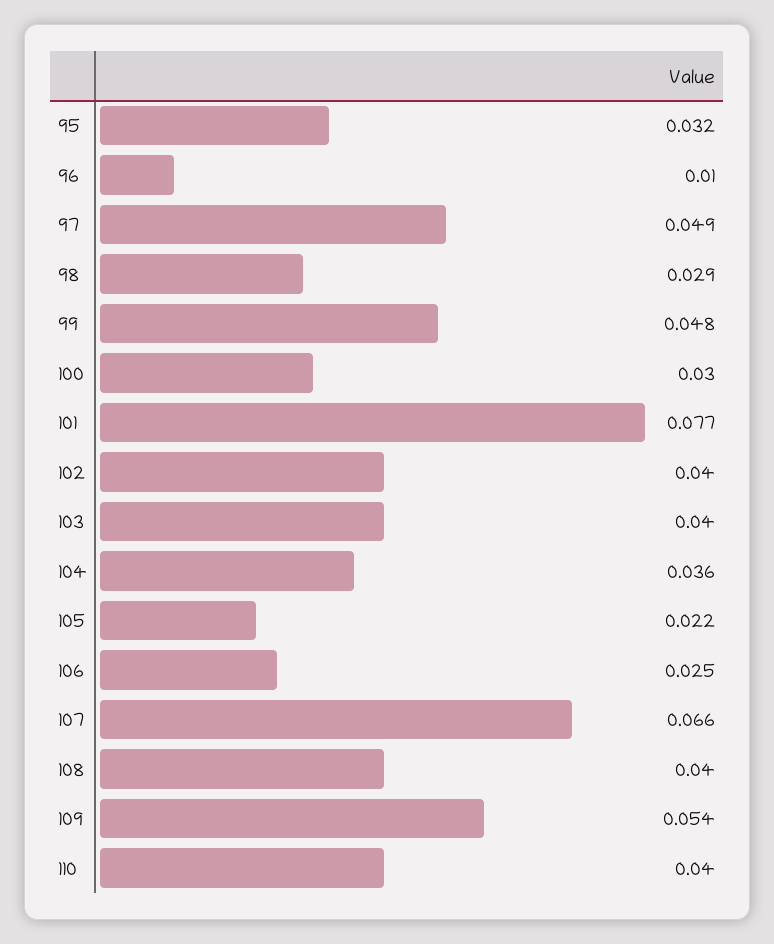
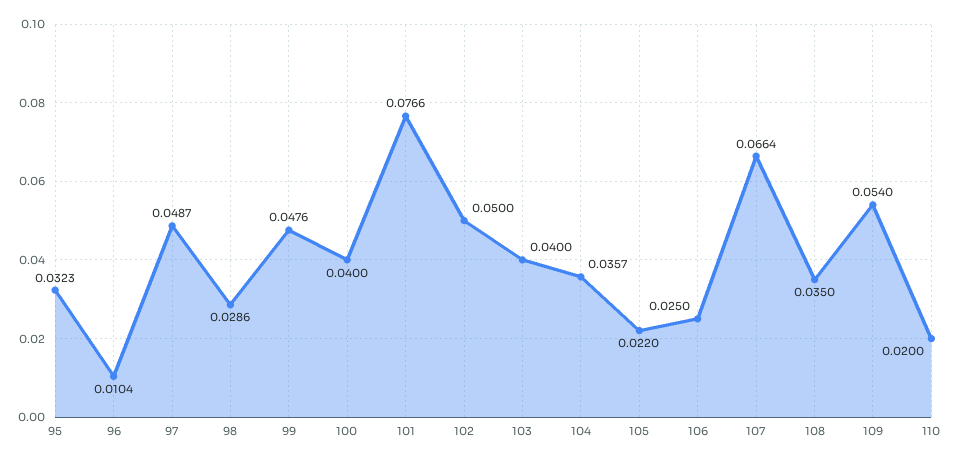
  {
    "95": 0.0323,
    "96": 0.0104,
    "97": 0.0487,
    "98": 0.0286,
    "99": 0.0476,
-   "100": 0.03,
+   "100": 0.04,
    "101": 0.0766,
-   "102": 0.04,
+   "102": 0.05,
    "103": 0.04,
    "104": 0.0357,
    "105": 0.022,
    "106": 0.025,
    "107": 0.0664,
-   "108": 0.04,
+   "108": 0.035,
    "109": 0.054,
-   "110": 0.04
+   "110": 0.02
  }

